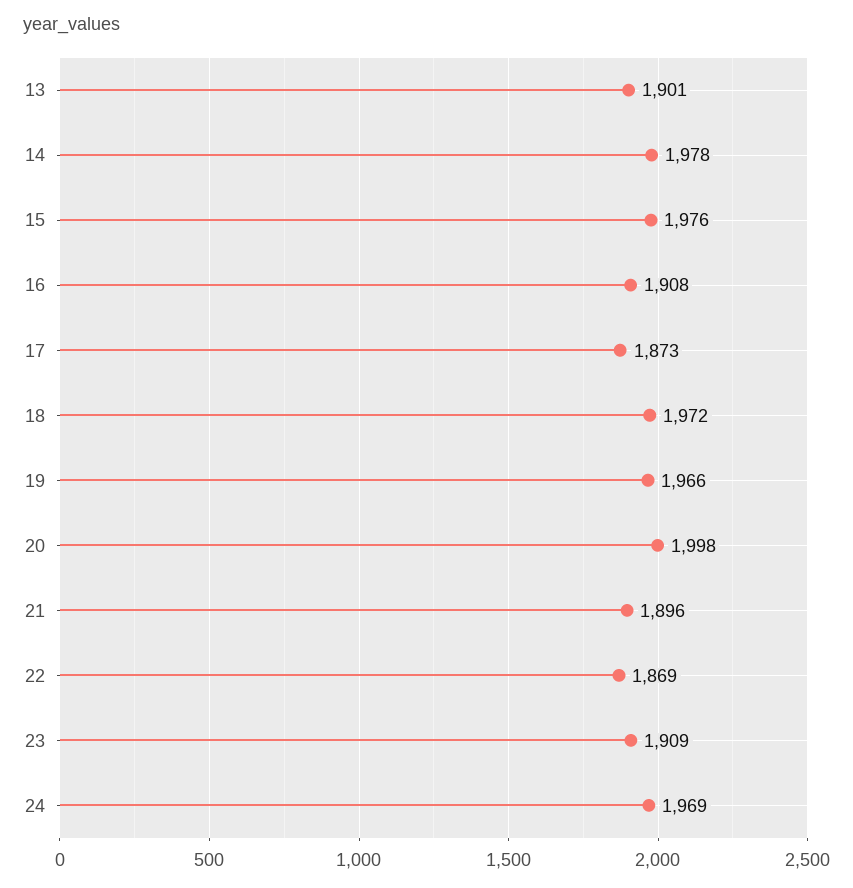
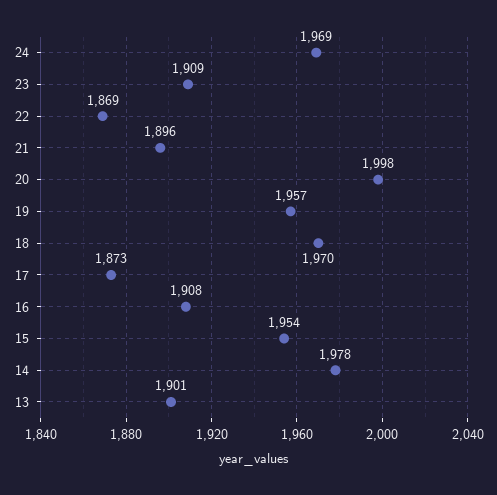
  {
    "13": 1901,
    "14": 1978,
-   "15": 1976,
+   "15": 1954,
    "16": 1908,
    "17": 1873,
-   "18": 1972,
+   "18": 1970,
-   "19": 1966,
+   "19": 1957,
    "20": 1998,
    "21": 1896,
    "22": 1869,
    "23": 1909,
    "24": 1969
  }

